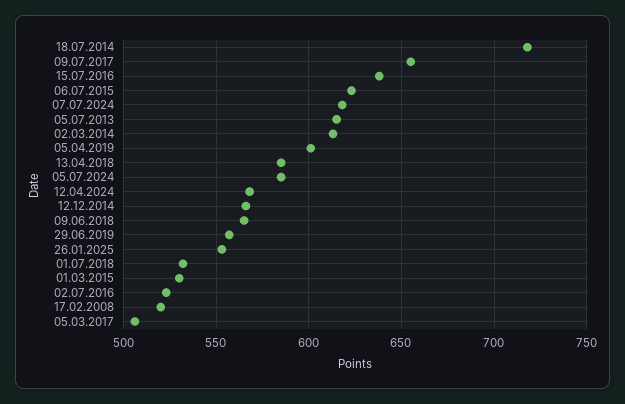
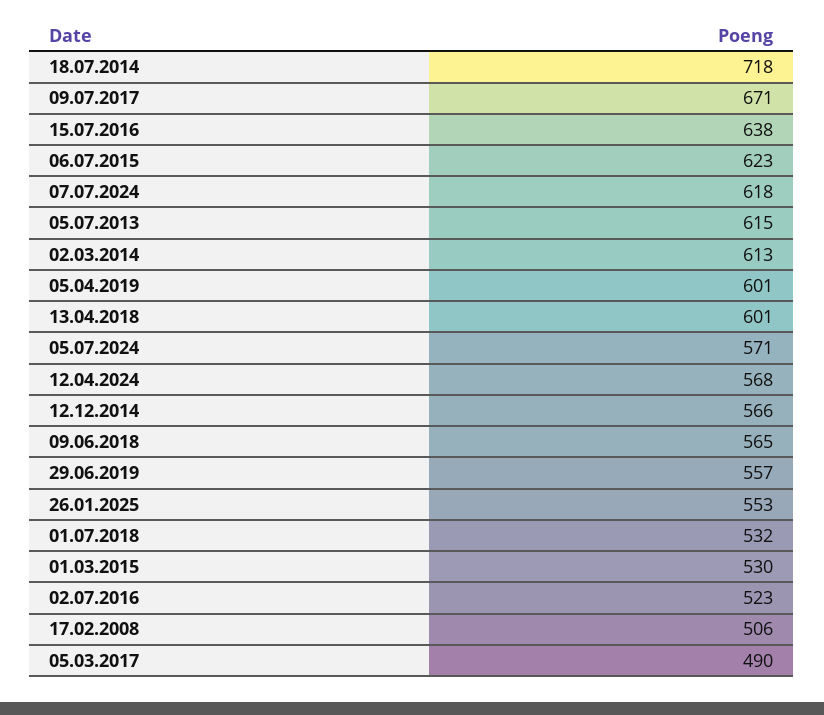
  {
    "18.07.2014": 718,
-   "09.07.2017": 655,
+   "09.07.2017": 671,
    "15.07.2016": 638,
    "06.07.2015": 623,
    "07.07.2024": 618,
    "05.07.2013": 615,
    "02.03.2014": 613,
    "05.04.2019": 601,
-   "13.04.2018": 585,
+   "13.04.2018": 601,
-   "05.07.2024": 585,
+   "05.07.2024": 571,
    "12.04.2024": 568,
    "12.12.2014": 566,
    "09.06.2018": 565,
    "29.06.2019": 557,
    "26.01.2025": 553,
    "01.07.2018": 532,
    "01.03.2015": 530,
    "02.07.2016": 523,
-   "17.02.2008": 520,
+   "17.02.2008": 506,
-   "05.03.2017": 505
+   "05.03.2017": 490
  }

